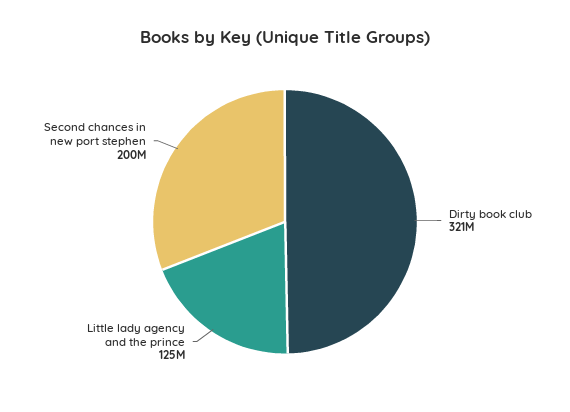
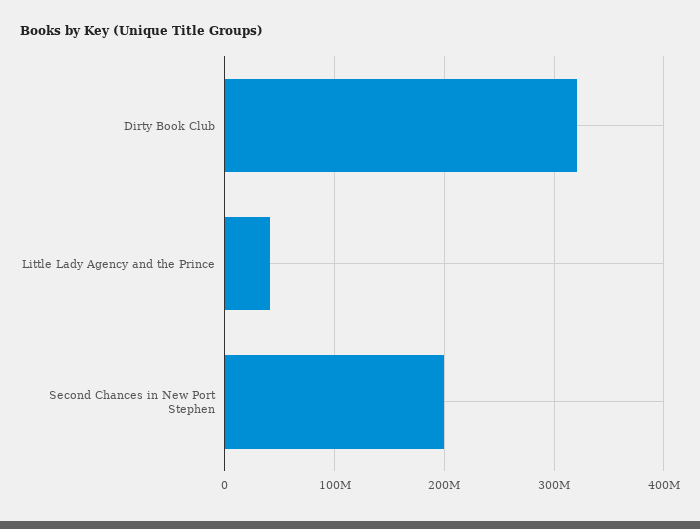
  {
    "Dirty book club": 321000000,
-   "Little lady agency and the prince": 125000000,
+   "Little lady agency and the prince": 40000000,
    "Second chances in new port stephen": 200000000
  }

